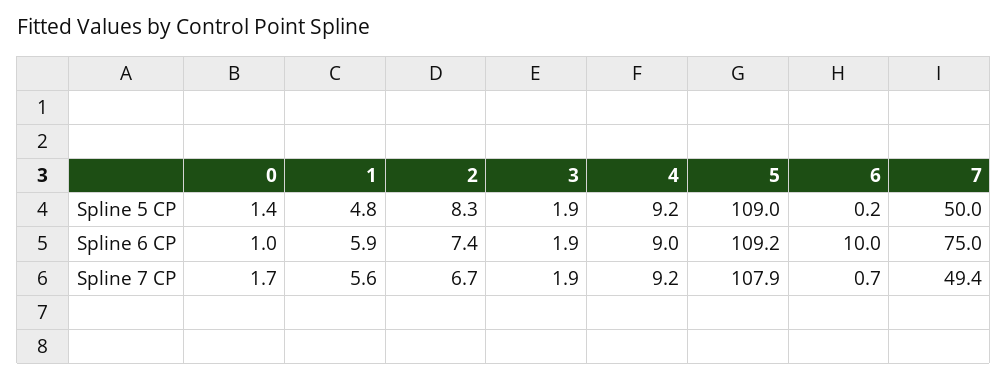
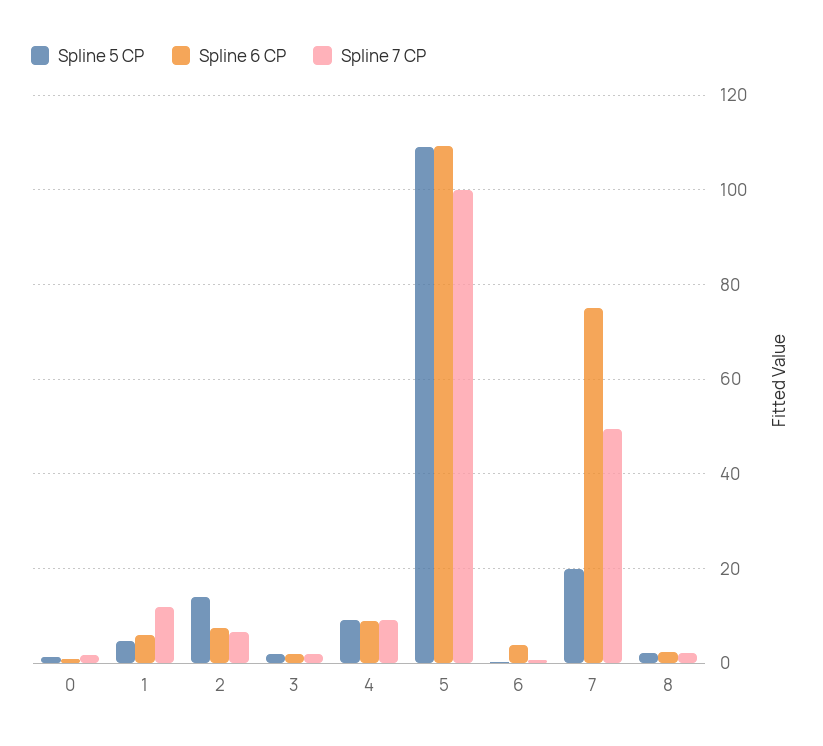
  {
    "Spline 5 CP": {
      "0": 1.4,
      "1": 4.8,
-     "2": 8.3,
+     "2": 14,
      "3": 1.9,
      "4": 9.2,
      "5": 109,
      "6": 0.2,
-     "7": 50
+     "7": 20,
+     "8": 2
    },
    "Spline 6 CP": {
      "0": 1,
      "1": 5.9,
      "2": 7.4,
      "3": 1.9,
      "4": 9,
      "5": 109.2,
-     "6": 10,
+     "6": 4,
-     "7": 75
+     "7": 75,
+     "8": 2
    },
    "Spline 7 CP": {
      "0": 1.7,
-     "1": 5.6,
+     "1": 12,
      "2": 6.7,
      "3": 1.9,
      "4": 9.2,
-     "5": 107.9,
+     "5": 100,
      "6": 0.7,
-     "7": 49.4
+     "7": 49.4,
+     "8": 2
    }
  }

